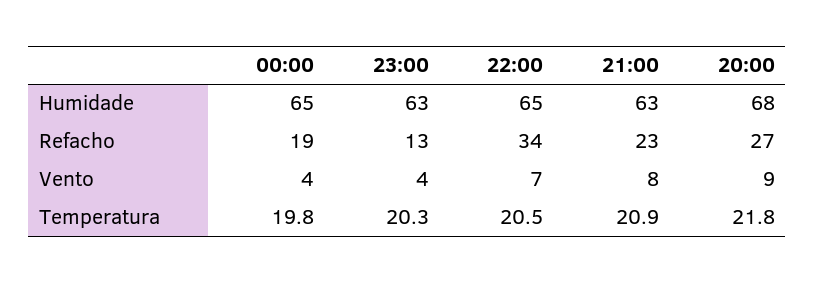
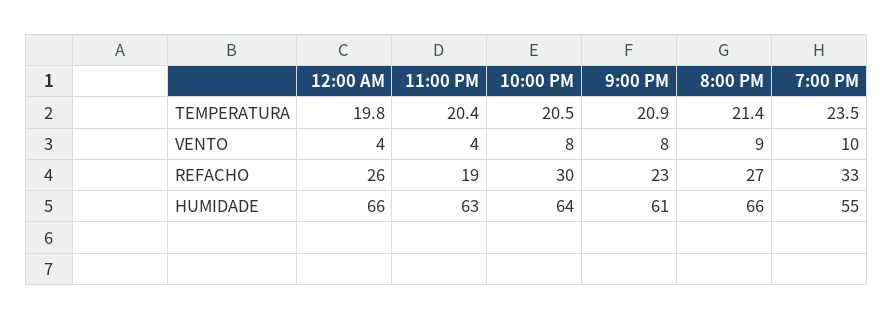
  {
    "00:00": {
-     "Humidade": 65,
+     "Humidade": 66,
-     "Refacho": 19,
+     "Refacho": 26,
      "Vento": 4,
      "Temperatura": 19.8
    },
    "23:00": {
      "Humidade": 63,
-     "Refacho": 13,
+     "Refacho": 19,
      "Vento": 4,
-     "Temperatura": 20.3
+     "Temperatura": 20.4
    },
    "22:00": {
-     "Humidade": 65,
+     "Humidade": 64,
-     "Refacho": 34,
+     "Refacho": 30,
-     "Vento": 7,
+     "Vento": 8,
      "Temperatura": 20.5
    },
    "21:00": {
-     "Humidade": 63,
+     "Humidade": 61,
      "Refacho": 23,
      "Vento": 8,
      "Temperatura": 20.9
    },
    "20:00": {
-     "Humidade": 68,
+     "Humidade": 66,
      "Refacho": 27,
      "Vento": 9,
-     "Temperatura": 21.8
+     "Temperatura": 21.4
-   }
+   },
+   "7:00 PM": {
+     "Temperatura": 23.5,
+     "Vento": 10,
+     "Refacho": 33,
+     "Humidade": 55
+   }
  }

